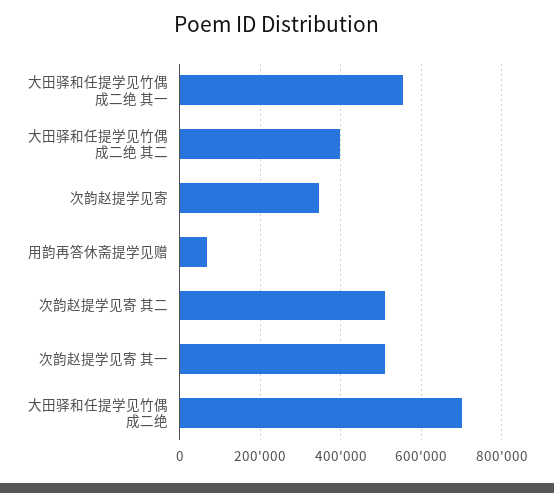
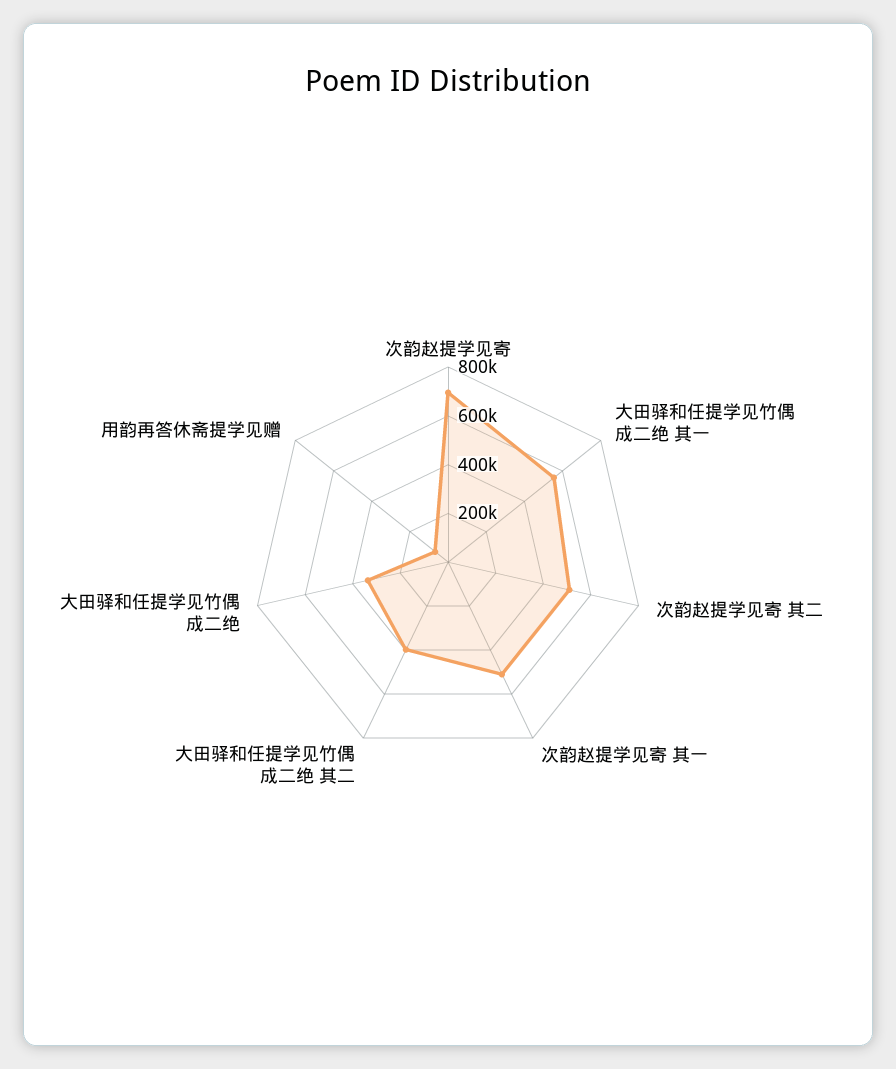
  {
    "大田驿和任提学见竹偶成二绝 其一": 560000,
    "大田驿和任提学见竹偶成二绝 其二": 400000,
-   "次韵赵提学见寄": 340000,
+   "次韵赵提学见寄": 700000,
    "用韵再答休斋提学见赠": 60000,
    "次韵赵提学见寄 其二": 520000,
    "次韵赵提学见寄 其一": 520000,
-   "大田驿和任提学见竹偶成二绝": 700000
+   "大田驿和任提学见竹偶成二绝": 350000
  }

